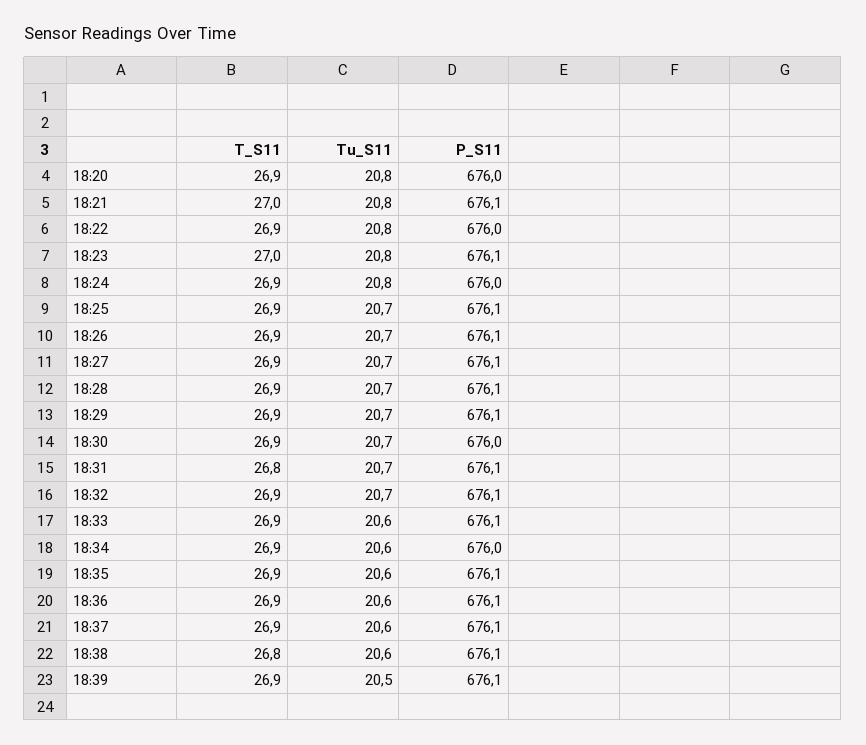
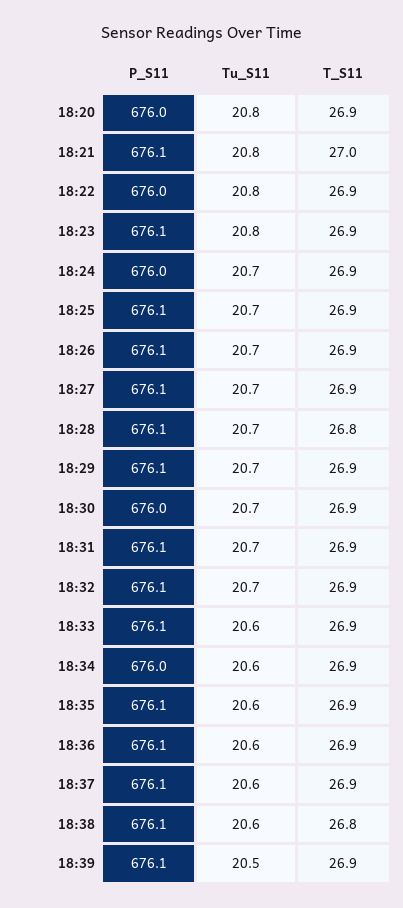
  {
    "T_S11": {
      "18:20": 26.9,
      "18:21": 27,
      "18:22": 26.9,
-     "18:23": 27,
+     "18:23": 26.9,
      "18:24": 26.9,
      "18:25": 26.9,
      "18:26": 26.9,
      "18:27": 26.9,
-     "18:28": 26.9,
+     "18:28": 26.8,
      "18:29": 26.9,
      "18:30": 26.9,
-     "18:31": 26.8,
+     "18:31": 26.9,
      "18:32": 26.9,
      "18:33": 26.9,
      "18:34": 26.9,
      "18:35": 26.9,
      "18:36": 26.9,
      "18:37": 26.9,
      "18:38": 26.8,
      "18:39": 26.9
    },
    "Tu_S11": {
      "18:20": 20.8,
      "18:21": 20.8,
      "18:22": 20.8,
      "18:23": 20.8,
-     "18:24": 20.8,
+     "18:24": 20.7,
      "18:25": 20.7,
      "18:26": 20.7,
      "18:27": 20.7,
      "18:28": 20.7,
      "18:29": 20.7,
      "18:30": 20.7,
      "18:31": 20.7,
      "18:32": 20.7,
      "18:33": 20.6,
      "18:34": 20.6,
      "18:35": 20.6,
      "18:36": 20.6,
      "18:37": 20.6,
      "18:38": 20.6,
      "18:39": 20.5
    },
    "P_S11": {
      "18:20": 676,
      "18:21": 676.1,
      "18:22": 676,
      "18:23": 676.1,
      "18:24": 676,
      "18:25": 676.1,
      "18:26": 676.1,
      "18:27": 676.1,
      "18:28": 676.1,
      "18:29": 676.1,
      "18:30": 676,
      "18:31": 676.1,
      "18:32": 676.1,
      "18:33": 676.1,
      "18:34": 676,
      "18:35": 676.1,
      "18:36": 676.1,
      "18:37": 676.1,
      "18:38": 676.1,
      "18:39": 676.1
    }
  }

